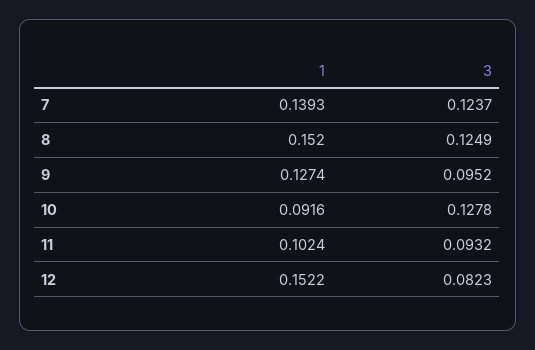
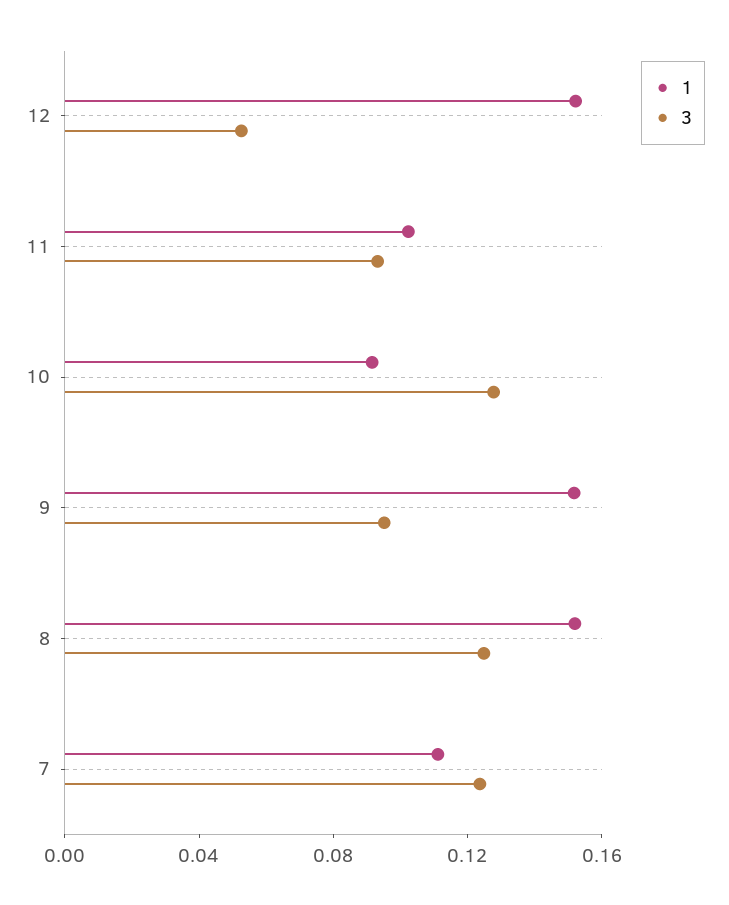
  {
    "1": {
-     "7": 0.1393,
+     "7": 0.11,
      "8": 0.152,
-     "9": 0.1274,
+     "9": 0.15,
      "10": 0.0916,
      "11": 0.1024,
      "12": 0.1522
    },
    "3": {
      "7": 0.1237,
      "8": 0.1249,
      "9": 0.0952,
      "10": 0.1278,
      "11": 0.0932,
-     "12": 0.0823
+     "12": 0.05
    }
  }

